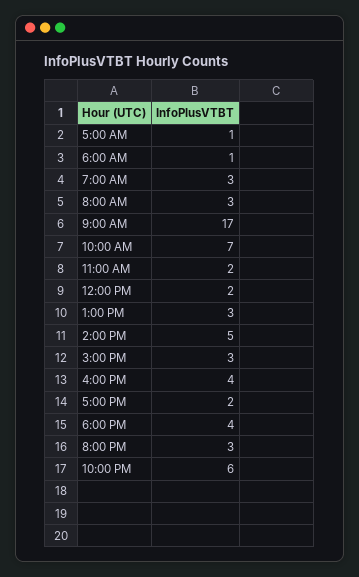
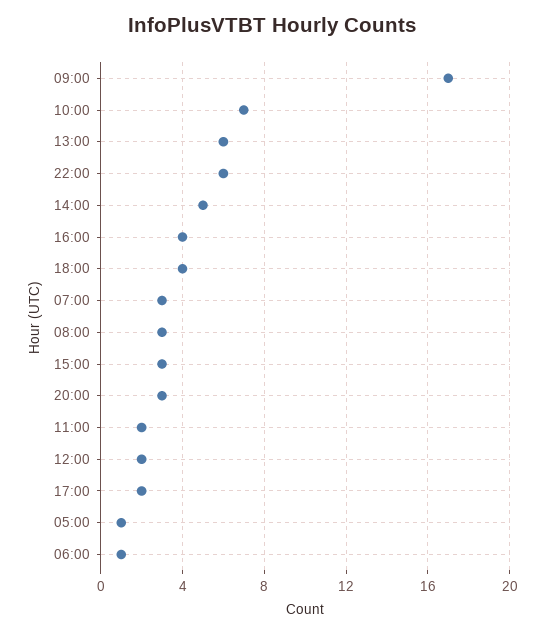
  {
    "5:00 AM": 1,
    "6:00 AM": 1,
    "7:00 AM": 3,
    "8:00 AM": 3,
    "9:00 AM": 17,
    "10:00 AM": 7,
    "11:00 AM": 2,
    "12:00 PM": 2,
-   "1:00 PM": 3,
+   "1:00 PM": 6,
    "2:00 PM": 5,
    "3:00 PM": 3,
    "4:00 PM": 4,
    "5:00 PM": 2,
    "6:00 PM": 4,
    "8:00 PM": 3,
    "10:00 PM": 6
  }

